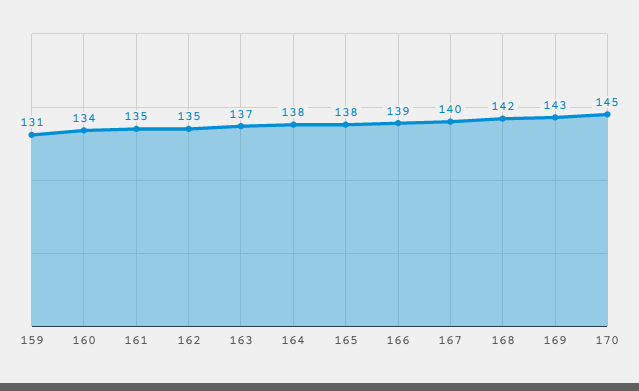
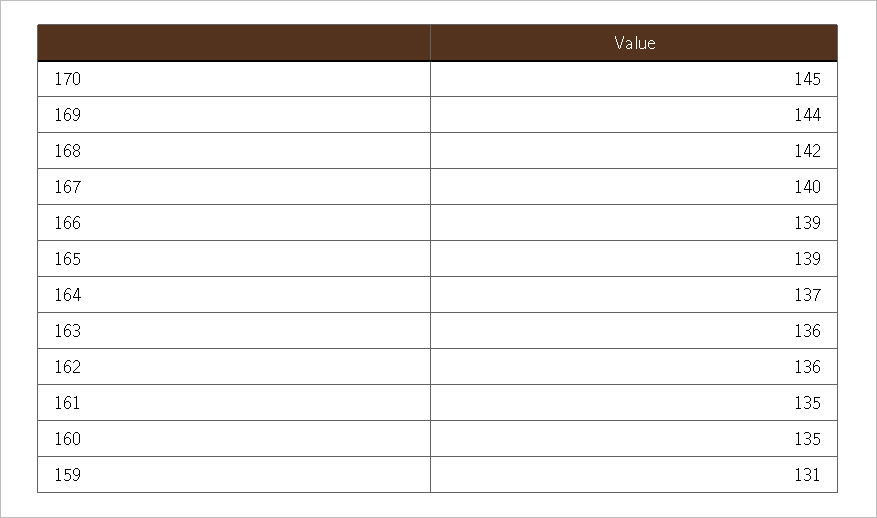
  {
    "159": 131,
-   "160": 134,
+   "160": 135,
    "161": 135,
-   "162": 135,
+   "162": 136,
-   "163": 137,
+   "163": 136,
-   "164": 138,
+   "164": 137,
-   "165": 138,
+   "165": 139,
    "166": 139,
    "167": 140,
    "168": 142,
-   "169": 143,
+   "169": 144,
    "170": 145
  }

